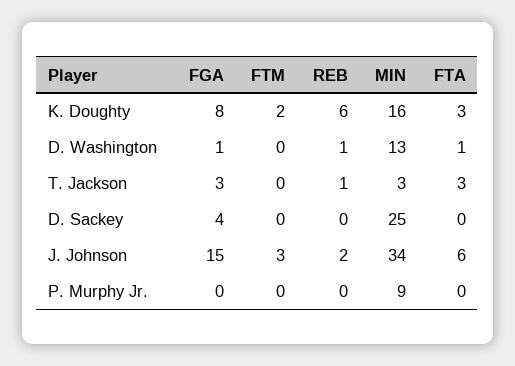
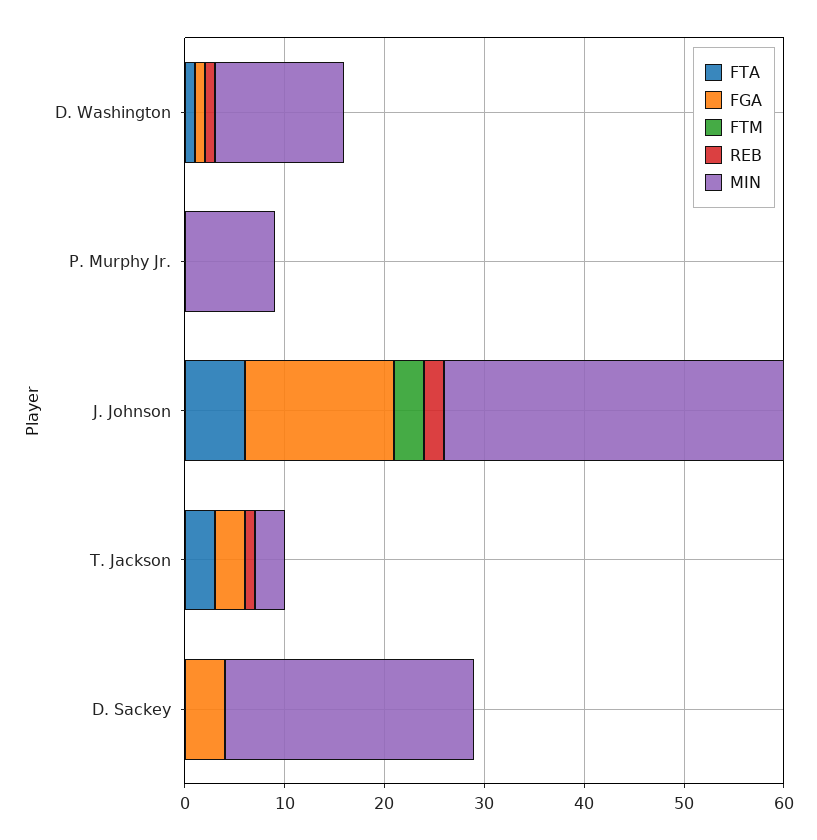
  {
    "FGA": {
-     "K. Doughty": 8,
      "D. Washington": 1,
      "T. Jackson": 3,
      "D. Sackey": 4,
      "J. Johnson": 15,
      "P. Murphy Jr.": 0
    },
    "FTM": {
-     "K. Doughty": 2,
      "D. Washington": 0,
      "T. Jackson": 0,
      "D. Sackey": 0,
      "J. Johnson": 3,
      "P. Murphy Jr.": 0
    },
    "REB": {
-     "K. Doughty": 6,
      "D. Washington": 1,
      "T. Jackson": 1,
      "D. Sackey": 0,
      "J. Johnson": 2,
      "P. Murphy Jr.": 0
    },
    "MIN": {
-     "K. Doughty": 16,
      "D. Washington": 13,
      "T. Jackson": 3,
      "D. Sackey": 25,
      "J. Johnson": 34,
      "P. Murphy Jr.": 9
    },
    "FTA": {
-     "K. Doughty": 3,
      "D. Washington": 1,
      "T. Jackson": 3,
      "D. Sackey": 0,
      "J. Johnson": 6,
      "P. Murphy Jr.": 0
    }
  }

